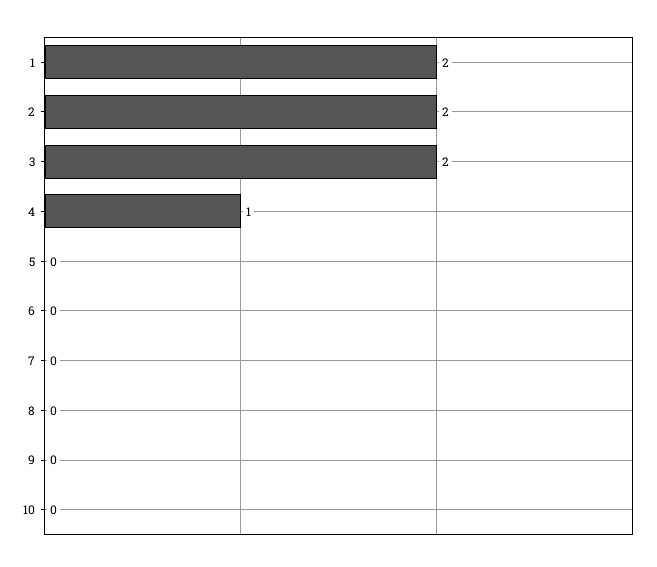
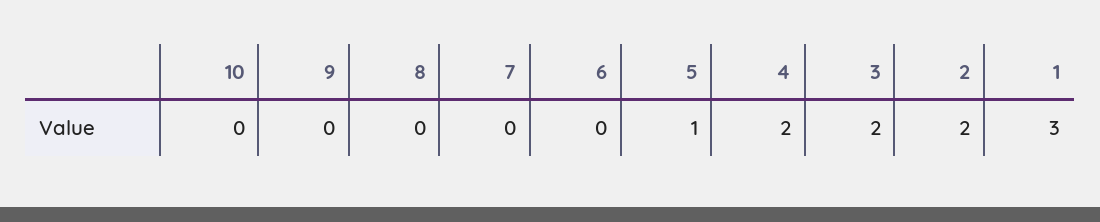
  {
-   "1": 2,
+   "1": 3,
    "2": 2,
    "3": 2,
-   "4": 1,
+   "4": 2,
-   "5": 0,
+   "5": 1,
    "6": 0,
    "7": 0,
    "8": 0,
    "9": 0,
    "10": 0
  }

